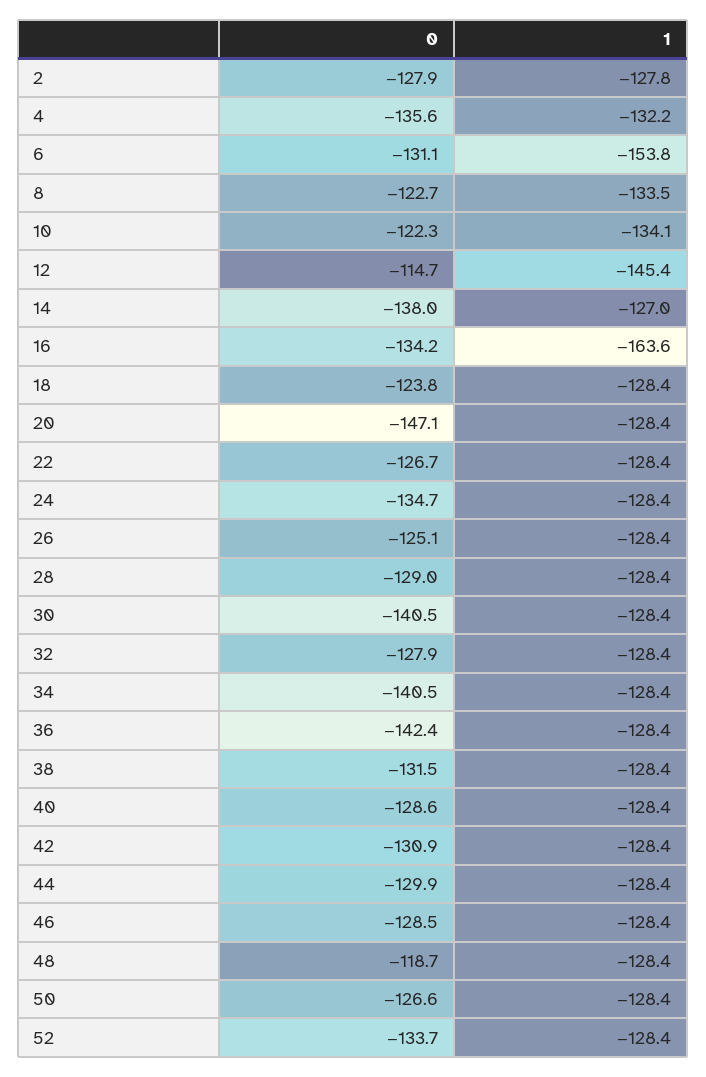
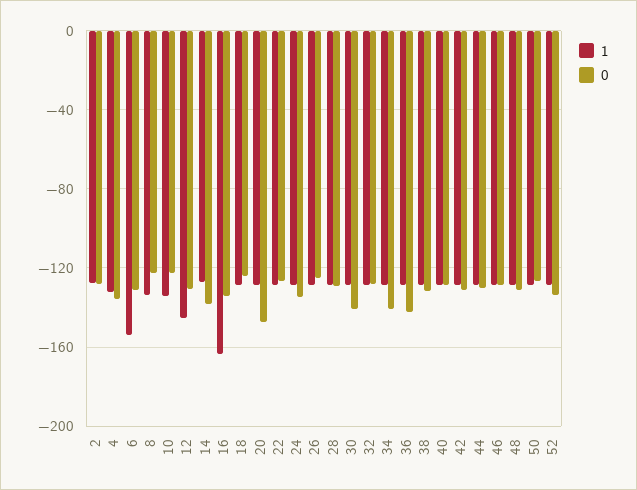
  {
    "0": {
      "2": -127.9,
      "4": -135.6,
      "6": -131.1,
      "8": -122.7,
      "10": -122.3,
-     "12": -114.7,
+     "12": -130,
      "14": -138,
      "16": -134.2,
      "18": -123.8,
      "20": -147.1,
      "22": -126.7,
      "24": -134.7,
      "26": -125.1,
      "28": -129,
      "30": -140.5,
      "32": -127.9,
      "34": -140.5,
      "36": -142.4,
      "38": -131.5,
      "40": -128.6,
      "42": -130.9,
      "44": -129.9,
      "46": -128.5,
-     "48": -118.7,
+     "48": -130,
      "50": -126.6,
      "52": -133.7
    },
    "1": {
      "2": -127.8,
      "4": -132.2,
      "6": -153.8,
      "8": -133.5,
      "10": -134.1,
      "12": -145.4,
      "14": -127,
      "16": -163.6,
      "18": -128.4,
      "20": -128.4,
      "22": -128.4,
      "24": -128.4,
      "26": -128.4,
      "28": -128.4,
      "30": -128.4,
      "32": -128.4,
      "34": -128.4,
      "36": -128.4,
      "38": -128.4,
      "40": -128.4,
      "42": -128.4,
      "44": -128.4,
      "46": -128.4,
      "48": -128.4,
      "50": -128.4,
      "52": -128.4
    }
  }

